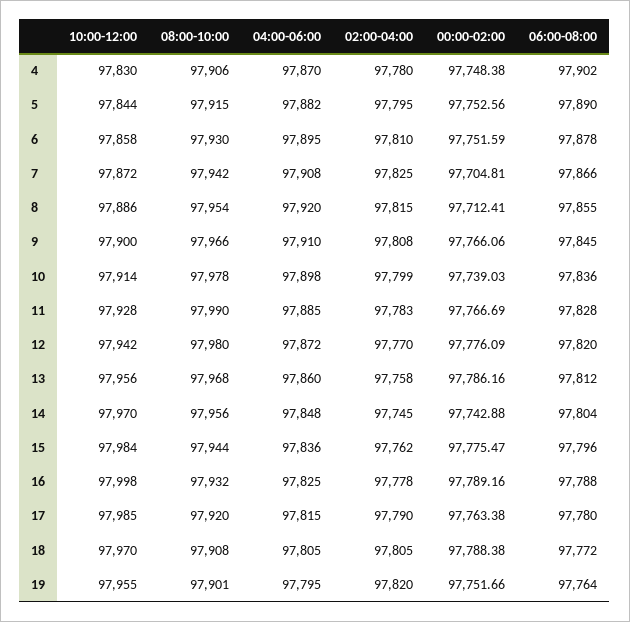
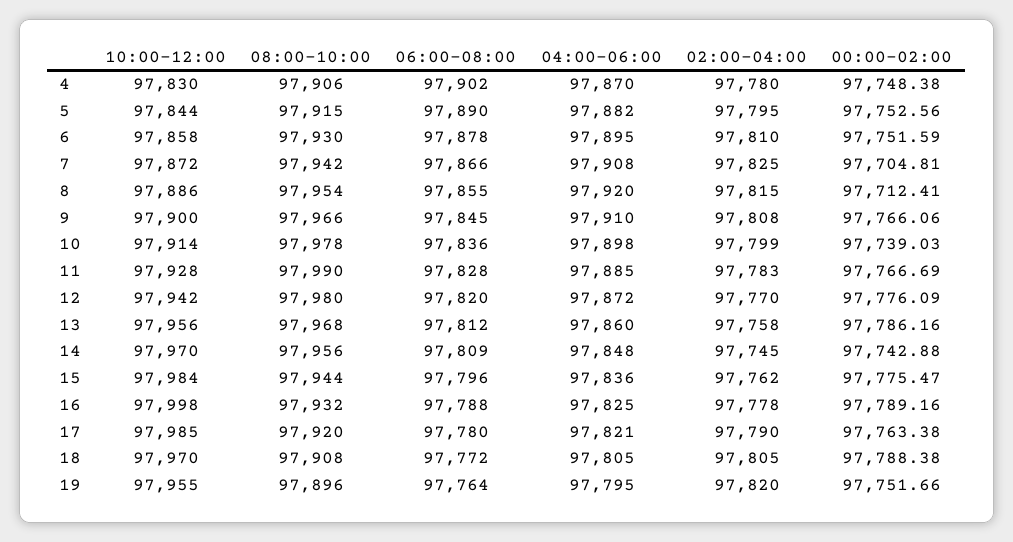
  {
    "10:00-12:00": {
      "4": 97830,
      "5": 97844,
      "6": 97858,
      "7": 97872,
      "8": 97886,
      "9": 97900,
      "10": 97914,
      "11": 97928,
      "12": 97942,
      "13": 97956,
      "14": 97970,
      "15": 97984,
      "16": 97998,
      "17": 97985,
      "18": 97970,
      "19": 97955
    },
    "08:00-10:00": {
      "4": 97906,
      "5": 97915,
      "6": 97930,
      "7": 97942,
      "8": 97954,
      "9": 97966,
      "10": 97978,
      "11": 97990,
      "12": 97980,
      "13": 97968,
      "14": 97956,
      "15": 97944,
      "16": 97932,
      "17": 97920,
      "18": 97908,
-     "19": 97901
+     "19": 97896
    },
    "04:00-06:00": {
      "4": 97870,
      "5": 97882,
      "6": 97895,
      "7": 97908,
      "8": 97920,
      "9": 97910,
      "10": 97898,
      "11": 97885,
      "12": 97872,
      "13": 97860,
      "14": 97848,
      "15": 97836,
      "16": 97825,
-     "17": 97815,
+     "17": 97821,
      "18": 97805,
      "19": 97795
    },
    "02:00-04:00": {
      "4": 97780,
      "5": 97795,
      "6": 97810,
      "7": 97825,
      "8": 97815,
      "9": 97808,
      "10": 97799,
      "11": 97783,
      "12": 97770,
      "13": 97758,
      "14": 97745,
      "15": 97762,
      "16": 97778,
      "17": 97790,
      "18": 97805,
      "19": 97820
    },
    "00:00-02:00": {
      "4": 97748.38,
      "5": 97752.56,
      "6": 97751.59,
      "7": 97704.81,
      "8": 97712.41,
      "9": 97766.06,
      "10": 97739.03,
      "11": 97766.69,
      "12": 97776.09,
      "13": 97786.16,
      "14": 97742.88,
      "15": 97775.47,
      "16": 97789.16,
      "17": 97763.38,
      "18": 97788.38,
      "19": 97751.66
    },
    "06:00-08:00": {
      "4": 97902,
      "5": 97890,
      "6": 97878,
      "7": 97866,
      "8": 97855,
      "9": 97845,
      "10": 97836,
      "11": 97828,
      "12": 97820,
      "13": 97812,
-     "14": 97804,
+     "14": 97809,
      "15": 97796,
      "16": 97788,
      "17": 97780,
      "18": 97772,
      "19": 97764
    }
  }

